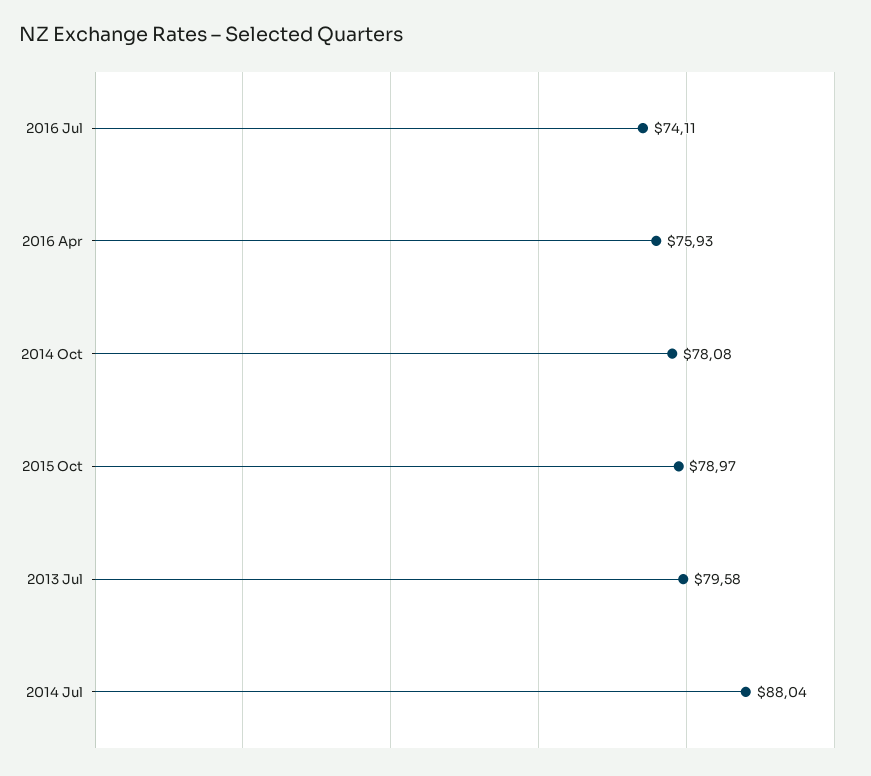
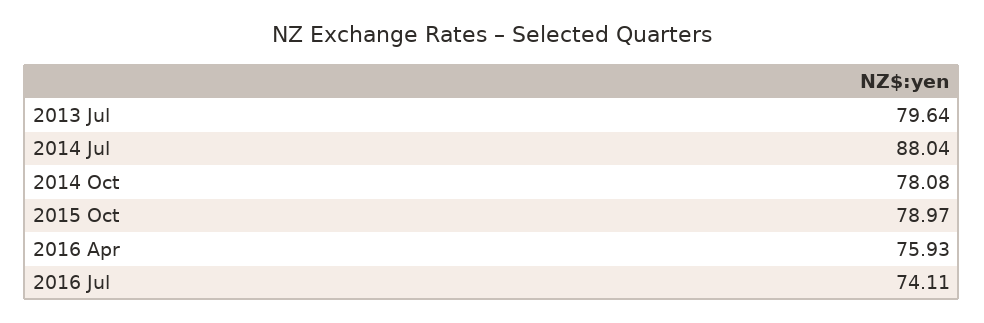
  {
    "2016 Jul": 74.11,
    "2016 Apr": 75.93,
    "2014 Oct": 78.08,
    "2015 Oct": 78.97,
-   "2013 Jul": 79.58,
+   "2013 Jul": 79.64,
    "2014 Jul": 88.04
  }

